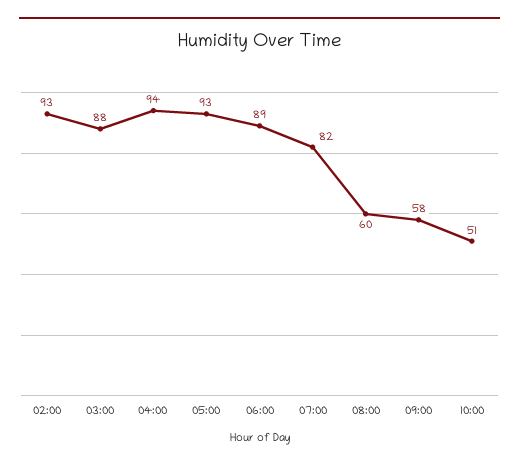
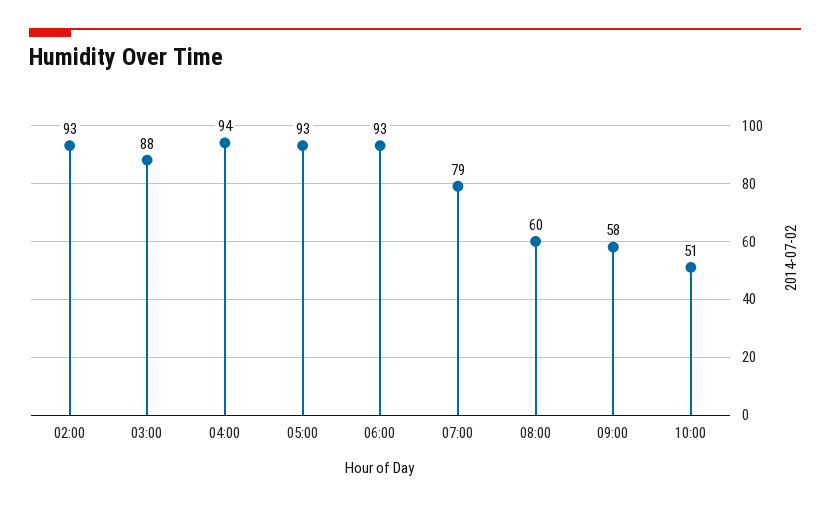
  {
    "02:00": 93,
    "03:00": 88,
    "04:00": 94,
    "05:00": 93,
-   "06:00": 89,
+   "06:00": 93,
-   "07:00": 82,
+   "07:00": 79,
    "08:00": 60,
    "09:00": 58,
    "10:00": 51
  }

